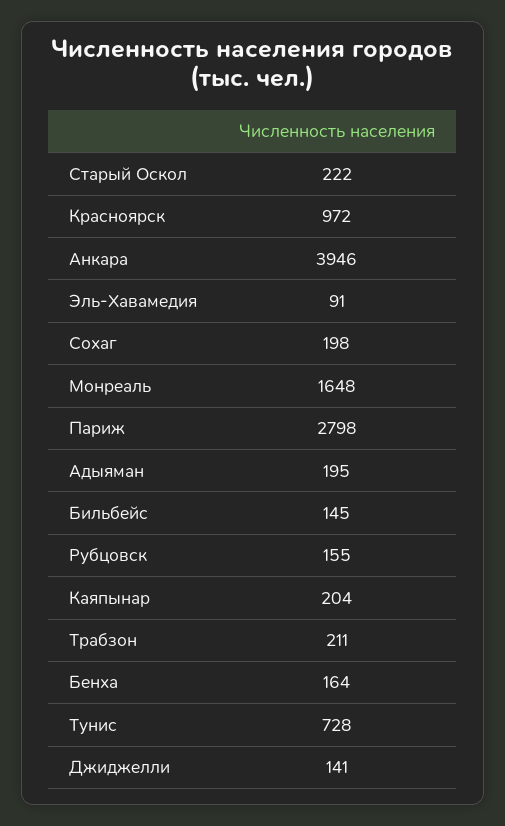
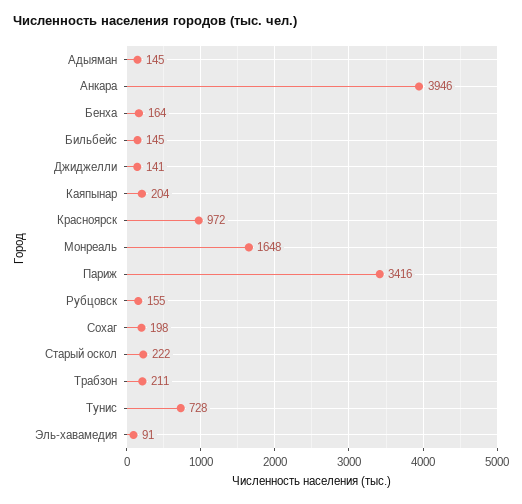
  {
    "Старый Оскол": 222,
    "Красноярск": 972,
    "Анкара": 3946,
    "Эль-Хавамедия": 91,
    "Сохаг": 198,
    "Монреаль": 1648,
-   "Париж": 2798,
+   "Париж": 3416,
-   "Адыяман": 195,
+   "Адыяман": 145,
    "Бильбейс": 145,
    "Рубцовск": 155,
    "Каяпынар": 204,
    "Трабзон": 211,
    "Бенха": 164,
    "Тунис": 728,
    "Джиджелли": 141
  }

